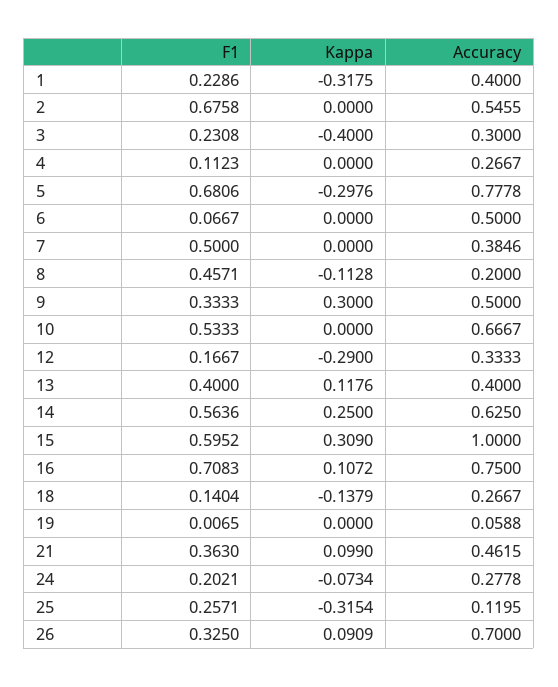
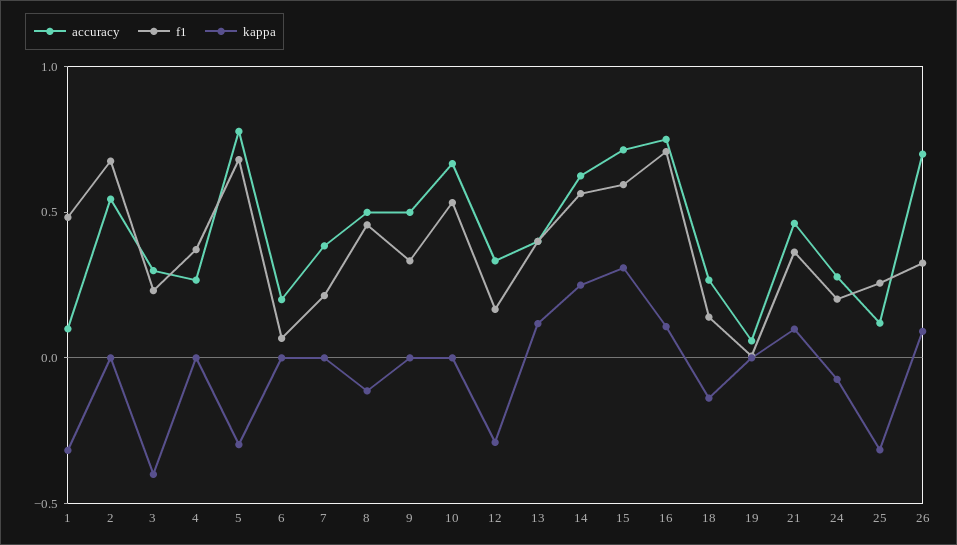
  {
    "F1": {
-     "1": 0.2286,
+     "1": 0.5,
      "2": 0.6758,
      "3": 0.2308,
-     "4": 0.1123,
+     "4": 0.4,
      "5": 0.6806,
      "6": 0.0667,
-     "7": 0.5,
+     "7": 0.2,
      "8": 0.4571,
      "9": 0.3333,
      "10": 0.5333,
      "12": 0.1667,
      "13": 0.4,
      "14": 0.5636,
      "15": 0.5952,
      "16": 0.7083,
      "18": 0.1404,
      "19": 0.0065,
      "21": 0.363,
      "24": 0.2021,
      "25": 0.2571,
      "26": 0.325
    },
    "Kappa": {
      "1": -0.3175,
      "2": 0,
      "3": -0.4,
      "4": 0,
      "5": -0.2976,
      "6": 0,
      "7": 0,
      "8": -0.1128,
-     "9": 0.3,
+     "9": 0,
      "10": 0,
      "12": -0.29,
      "13": 0.1176,
      "14": 0.25,
      "15": 0.309,
      "16": 0.1072,
      "18": -0.1379,
      "19": 0,
      "21": 0.099,
      "24": -0.0734,
      "25": -0.3154,
      "26": 0.0909
    },
    "Accuracy": {
-     "1": 0.4,
+     "1": 0.1,
      "2": 0.5455,
      "3": 0.3,
      "4": 0.2667,
      "5": 0.7778,
-     "6": 0.5,
+     "6": 0.2,
      "7": 0.3846,
-     "8": 0.2,
+     "8": 0.5,
      "9": 0.5,
      "10": 0.6667,
      "12": 0.3333,
      "13": 0.4,
      "14": 0.625,
-     "15": 1,
+     "15": 0.7,
      "16": 0.75,
      "18": 0.2667,
      "19": 0.0588,
      "21": 0.4615,
      "24": 0.2778,
      "25": 0.1195,
      "26": 0.7
    }
  }

